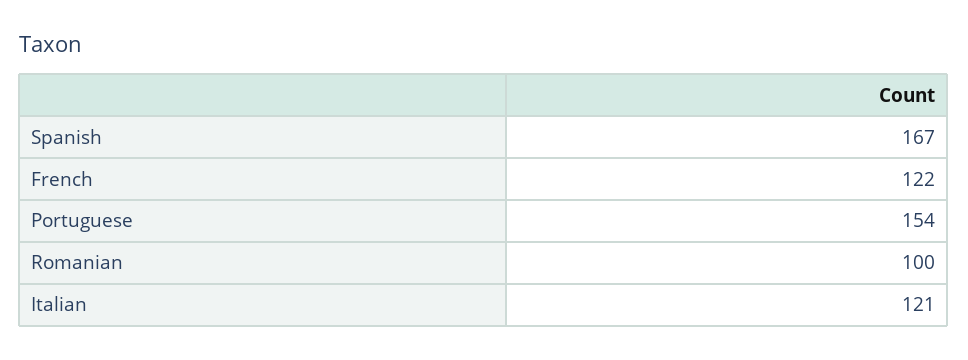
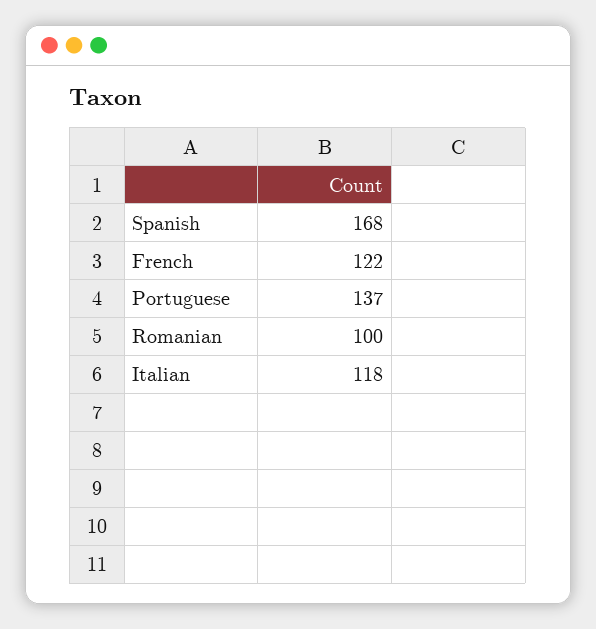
  {
-   "Spanish": 167,
+   "Spanish": 168,
    "French": 122,
-   "Portuguese": 154,
+   "Portuguese": 137,
    "Romanian": 100,
-   "Italian": 121
+   "Italian": 118
  }

